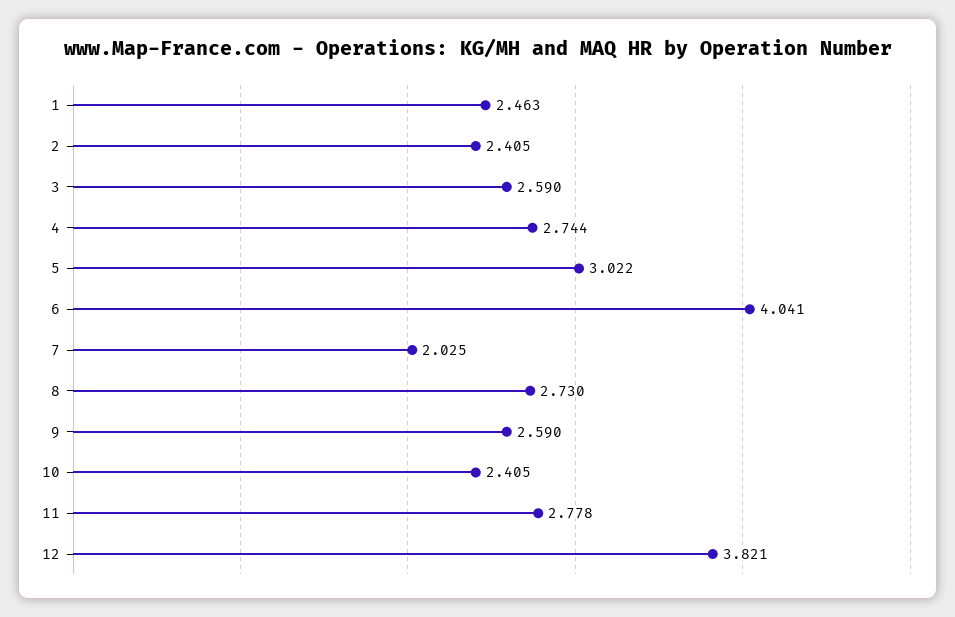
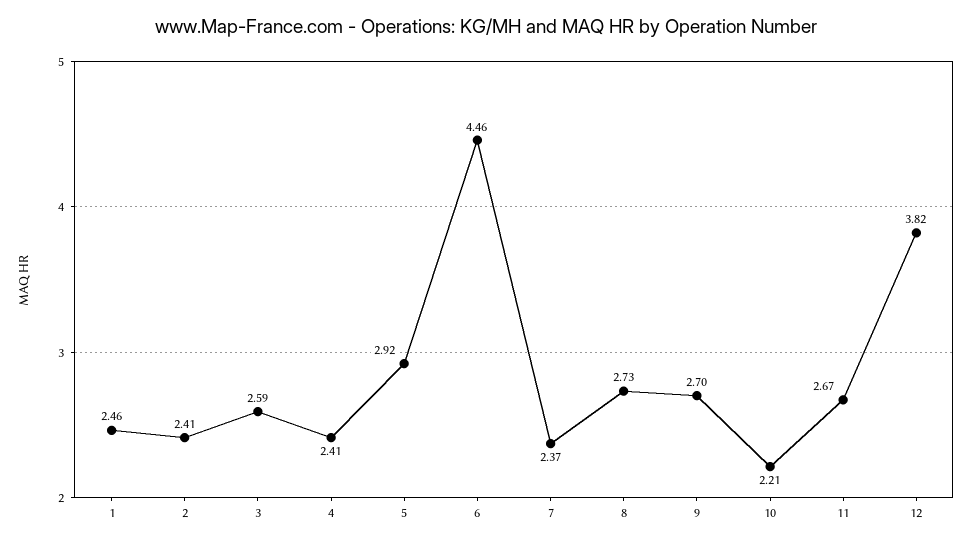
  {
    "1": 2.463,
    "2": 2.405,
    "3": 2.59,
-   "4": 2.744,
+   "4": 2.41,
-   "5": 3.022,
+   "5": 2.92,
-   "6": 4.041,
+   "6": 4.46,
-   "7": 2.025,
+   "7": 2.37,
    "8": 2.73,
-   "9": 2.59,
+   "9": 2.7,
-   "10": 2.405,
+   "10": 2.21,
-   "11": 2.778,
+   "11": 2.67,
    "12": 3.821
  }

